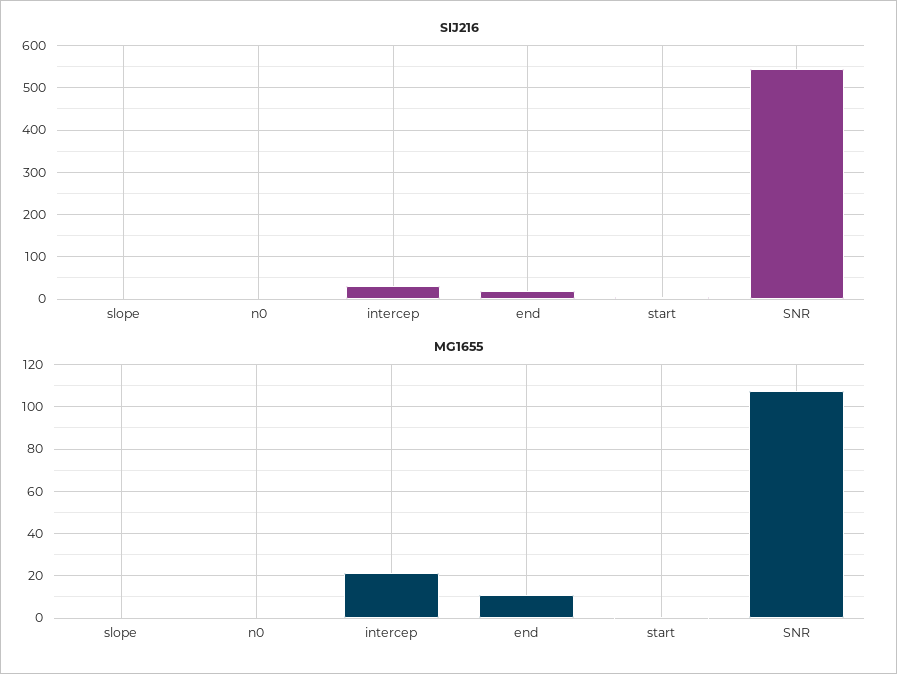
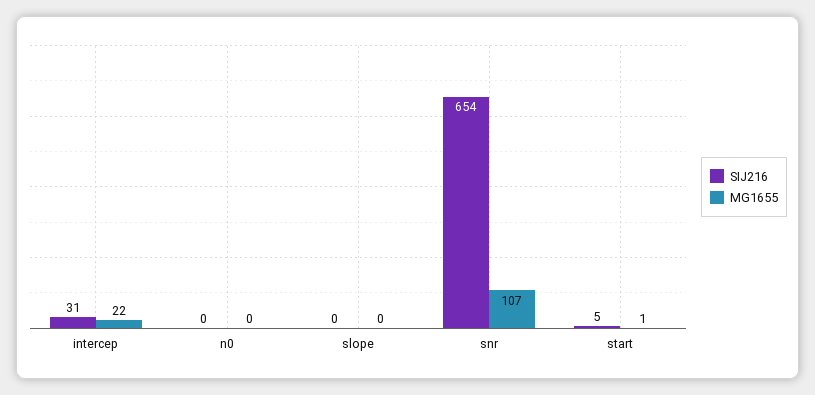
  {
    "SIJ216": {
      "slope": 0,
      "n0": 0,
      "intercep": 31,
-     "end": 20,
      "start": 5,
-     "SNR": 540
+     "SNR": 654
    },
    "MG1655": {
      "slope": 0,
      "n0": 0,
      "intercep": 22,
-     "end": 10,
      "start": 1,
      "SNR": 107
    }
  }

